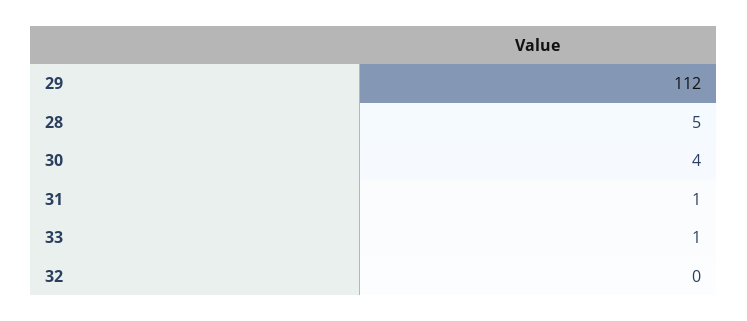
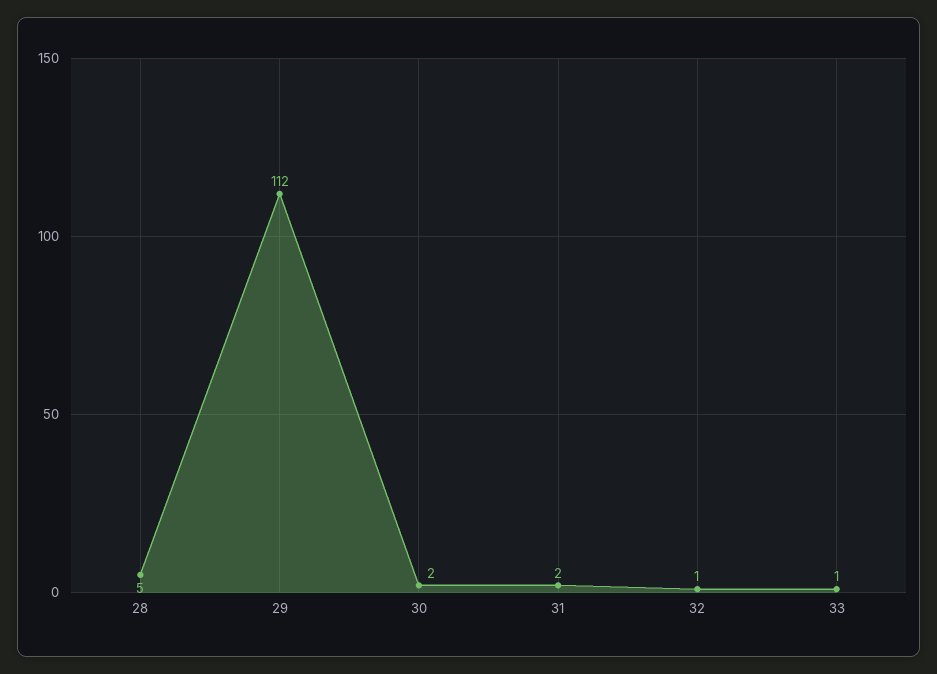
  {
    "29": 112,
    "28": 5,
-   "30": 4,
+   "30": 2,
-   "31": 1,
+   "31": 2,
    "33": 1,
-   "32": 0
+   "32": 1
  }

